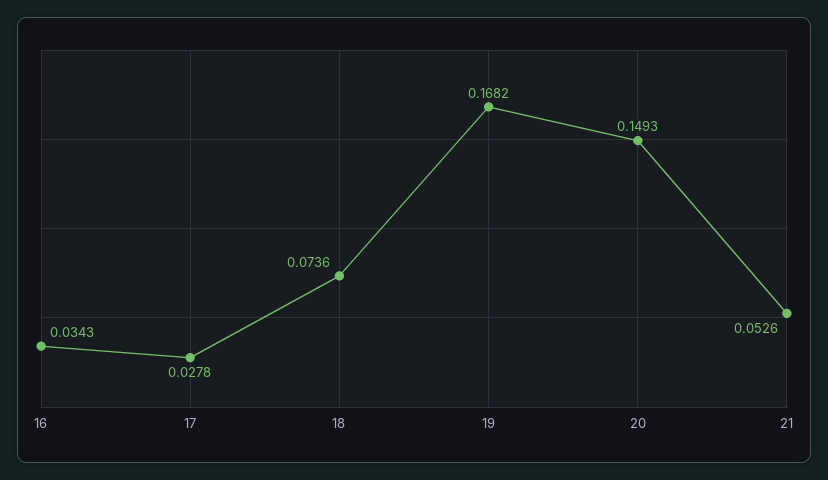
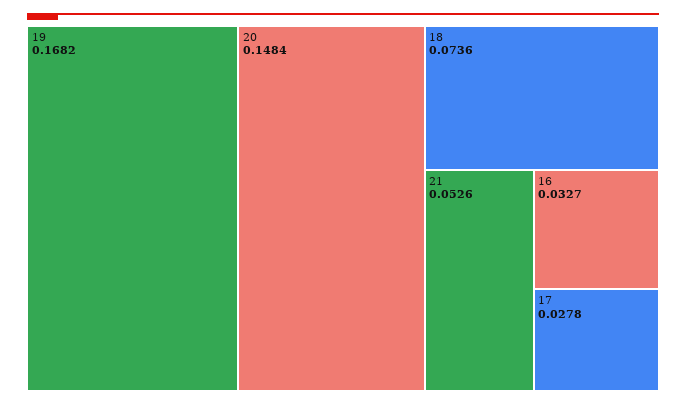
  {
-   "16": 0.0343,
+   "16": 0.0327,
    "17": 0.0278,
    "18": 0.0736,
    "19": 0.1682,
-   "20": 0.1493,
+   "20": 0.1484,
    "21": 0.0526
  }

